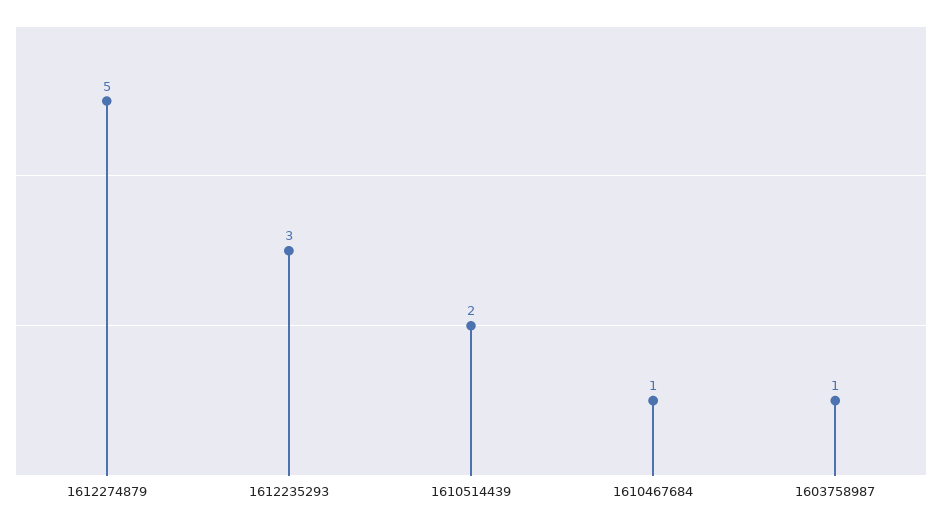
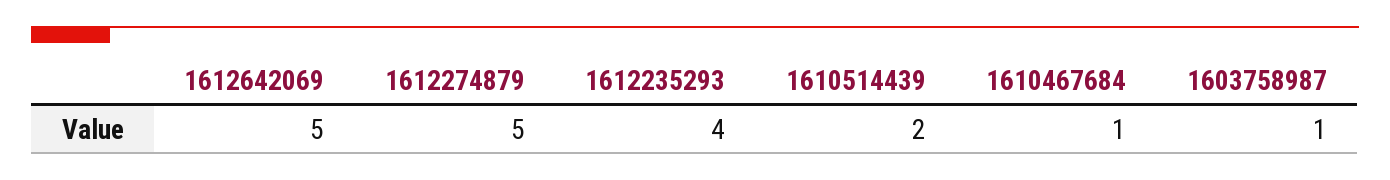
  {
    "1612274879": 5,
-   "1612235293": 3,
+   "1612235293": 4,
    "1610514439": 2,
    "1610467684": 1,
-   "1603758987": 1
+   "1603758987": 1,
+   "1612642069": 5
  }

